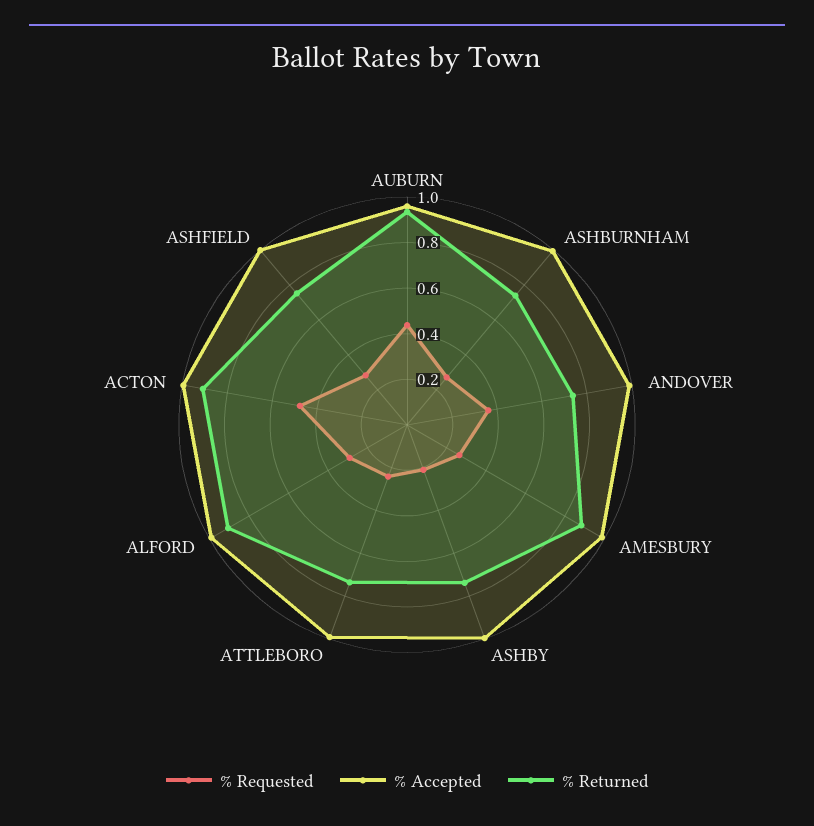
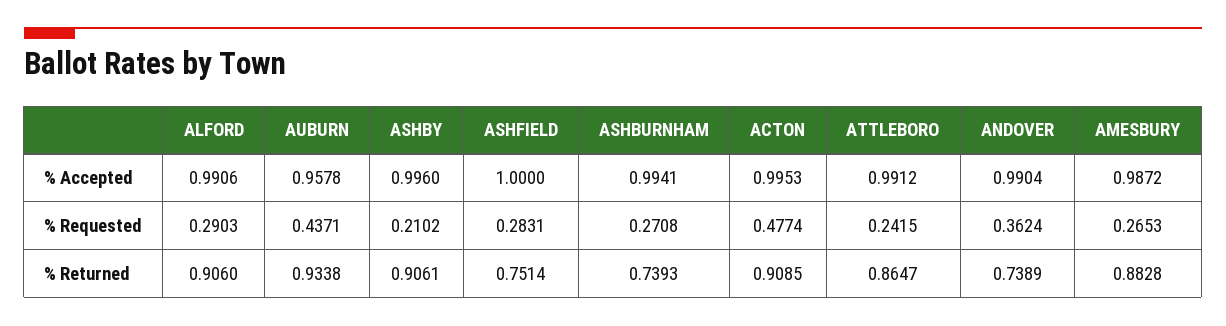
  {
    "% Requested": {
      "AUBURN": 0.4371,
      "ASHBURNHAM": 0.2708,
      "ANDOVER": 0.3624,
      "AMESBURY": 0.2653,
      "ASHBY": 0.2102,
      "ATTLEBORO": 0.2415,
      "ALFORD": 0.2903,
      "ACTON": 0.4774,
      "ASHFIELD": 0.2831
    },
    "% Accepted": {
      "AUBURN": 0.9578,
      "ASHBURNHAM": 0.9941,
      "ANDOVER": 0.9904,
      "AMESBURY": 0.9872,
      "ASHBY": 0.996,
      "ATTLEBORO": 0.9912,
      "ALFORD": 0.9906,
      "ACTON": 0.9953,
      "ASHFIELD": 1
    },
    "% Returned": {
      "AUBURN": 0.9338,
      "ASHBURNHAM": 0.7393,
      "ANDOVER": 0.7389,
      "AMESBURY": 0.8828,
-     "ASHBY": 0.75,
+     "ASHBY": 0.9061,
-     "ATTLEBORO": 0.75,
+     "ATTLEBORO": 0.8647,
      "ALFORD": 0.906,
      "ACTON": 0.9085,
      "ASHFIELD": 0.7514
    }
  }

